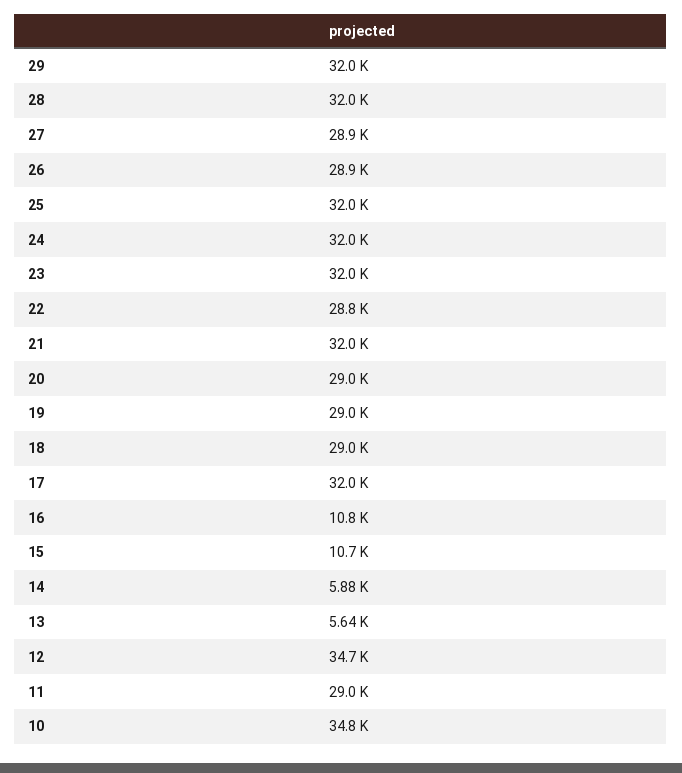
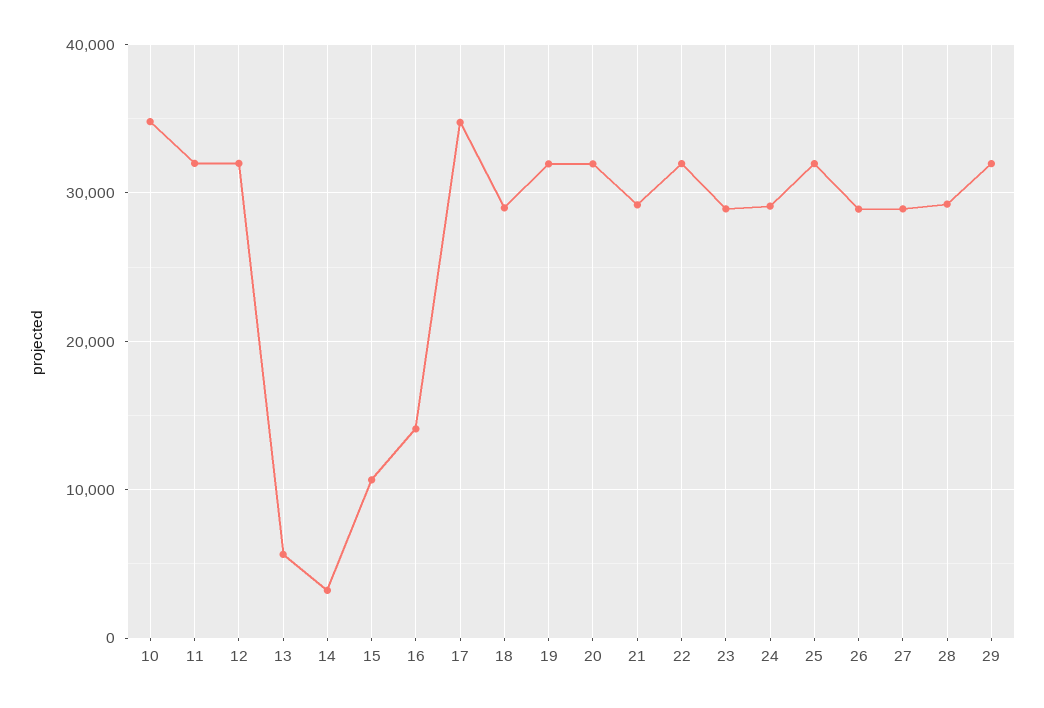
  {
    "29": 32000,
-   "28": 32000,
+   "28": 29000,
    "27": 28900,
    "26": 28900,
    "25": 32000,
-   "24": 32000,
+   "24": 29000,
-   "23": 32000,
+   "23": 29000,
-   "22": 28800,
+   "22": 32000,
-   "21": 32000,
+   "21": 29000,
-   "20": 29000,
+   "20": 32000,
-   "19": 29000,
+   "19": 32000,
    "18": 29000,
-   "17": 32000,
+   "17": 35000,
-   "16": 10800,
+   "16": 14000,
    "15": 10700,
-   "14": 5880,
+   "14": 3000,
    "13": 5640,
-   "12": 34700,
+   "12": 32000,
-   "11": 29000,
+   "11": 32000,
    "10": 34800
  }

